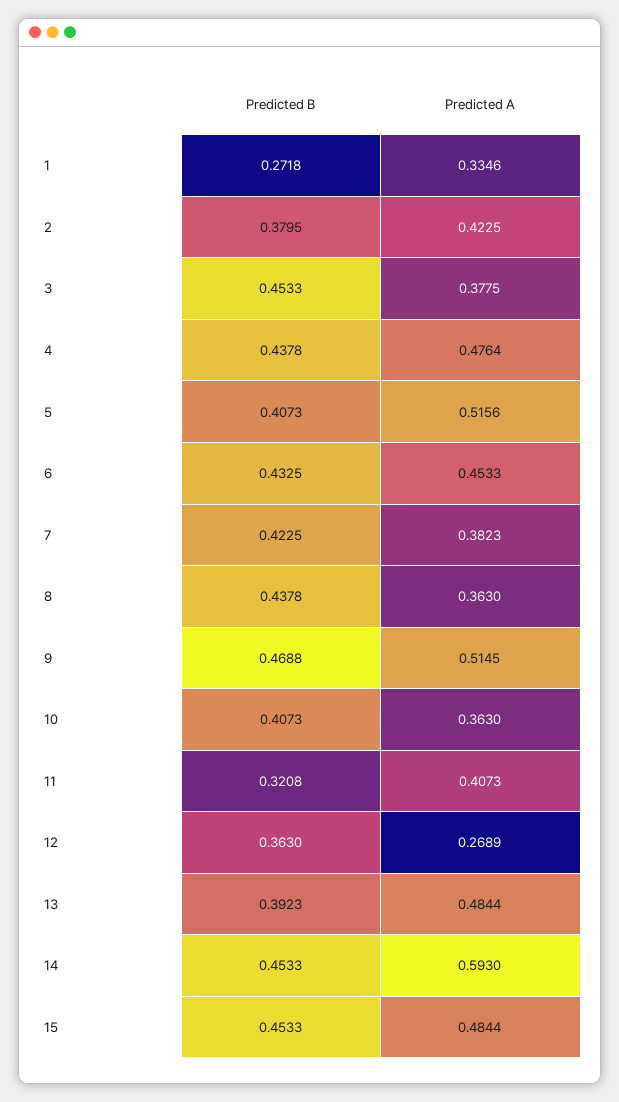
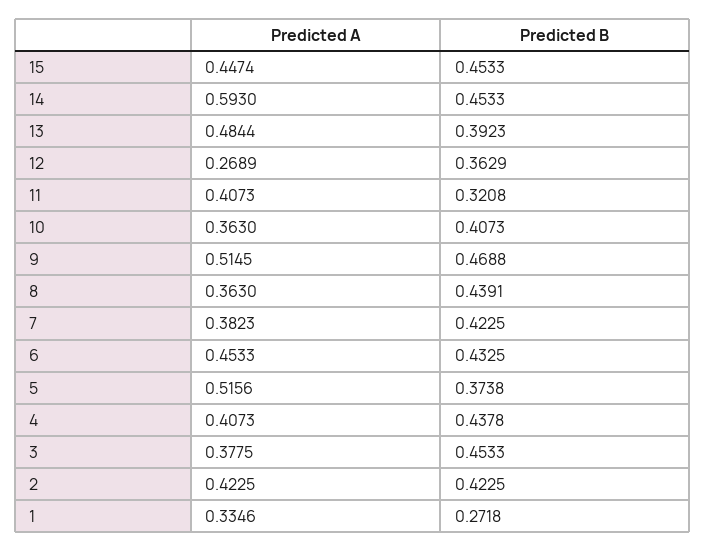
  {
    "Predicted B": {
      "1": 0.2718,
-     "2": 0.3795,
+     "2": 0.4225,
      "3": 0.4533,
      "4": 0.4378,
-     "5": 0.4073,
+     "5": 0.3738,
      "6": 0.4325,
      "7": 0.4225,
-     "8": 0.4378,
+     "8": 0.4391,
      "9": 0.4688,
      "10": 0.4073,
      "11": 0.3208,
-     "12": 0.363,
+     "12": 0.3629,
      "13": 0.3923,
      "14": 0.4533,
      "15": 0.4533
    },
    "Predicted A": {
      "1": 0.3346,
      "2": 0.4225,
      "3": 0.3775,
-     "4": 0.4764,
+     "4": 0.4073,
      "5": 0.5156,
      "6": 0.4533,
      "7": 0.3823,
      "8": 0.363,
      "9": 0.5145,
      "10": 0.363,
      "11": 0.4073,
      "12": 0.2689,
      "13": 0.4844,
      "14": 0.593,
-     "15": 0.4844
+     "15": 0.4474
    }
  }

